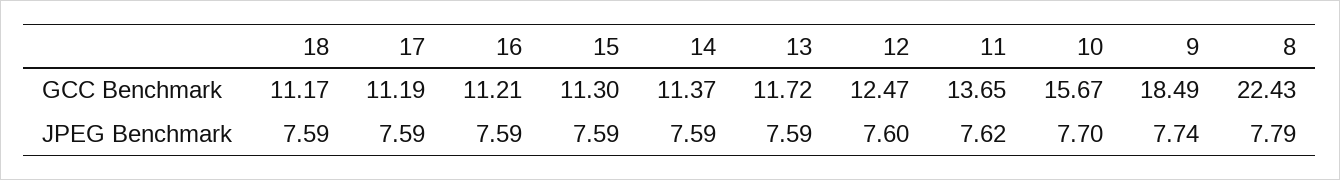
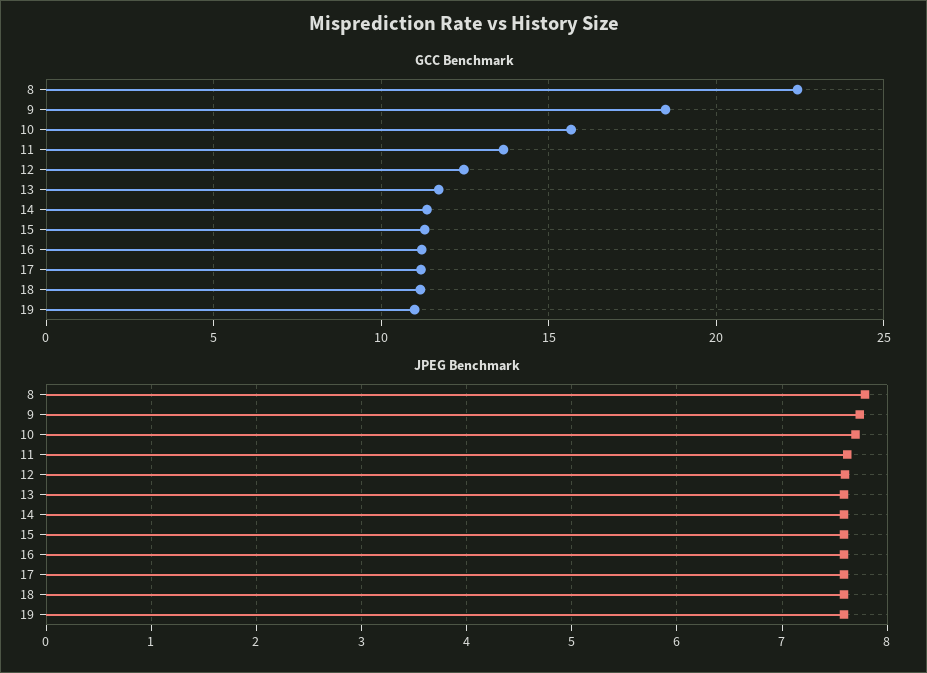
  {
    "GCC Benchmark": {
      "18": 11.17,
      "17": 11.19,
      "16": 11.21,
      "15": 11.3,
      "14": 11.37,
      "13": 11.72,
      "12": 12.47,
      "11": 13.65,
      "10": 15.67,
      "9": 18.49,
-     "8": 22.43
+     "8": 22.43,
+     "19": 11
    },
    "JPEG Benchmark": {
      "18": 7.59,
      "17": 7.59,
      "16": 7.59,
      "15": 7.59,
      "14": 7.59,
      "13": 7.59,
      "12": 7.6,
      "11": 7.62,
      "10": 7.7,
      "9": 7.74,
-     "8": 7.79
+     "8": 7.79,
+     "19": 7.6
    }
  }

